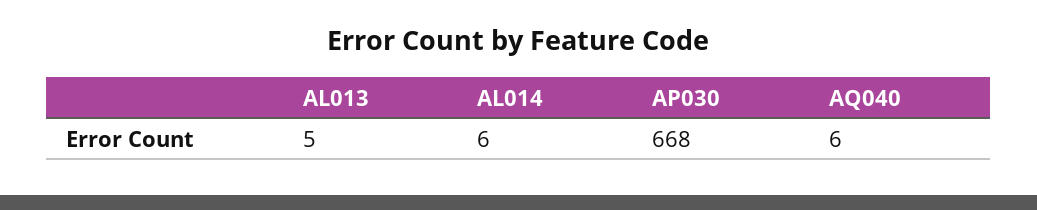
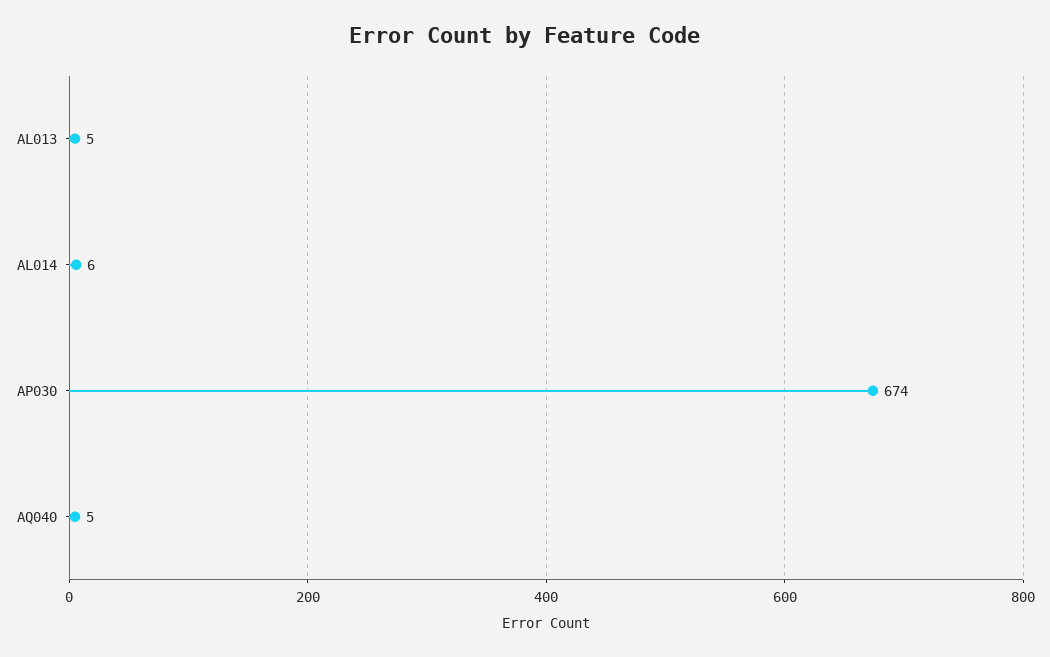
  {
    "AL013": 5,
    "AL014": 6,
-   "AP030": 668,
+   "AP030": 674,
-   "AQ040": 6
+   "AQ040": 5
  }

